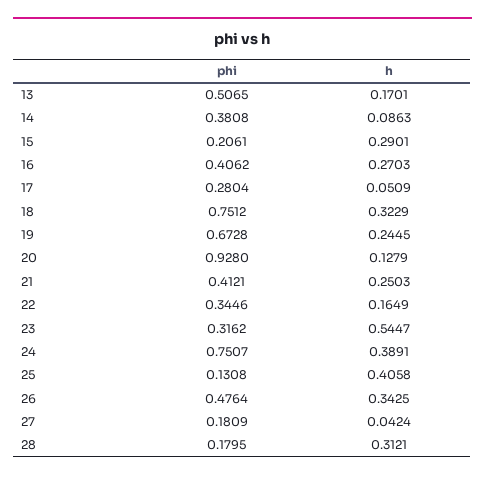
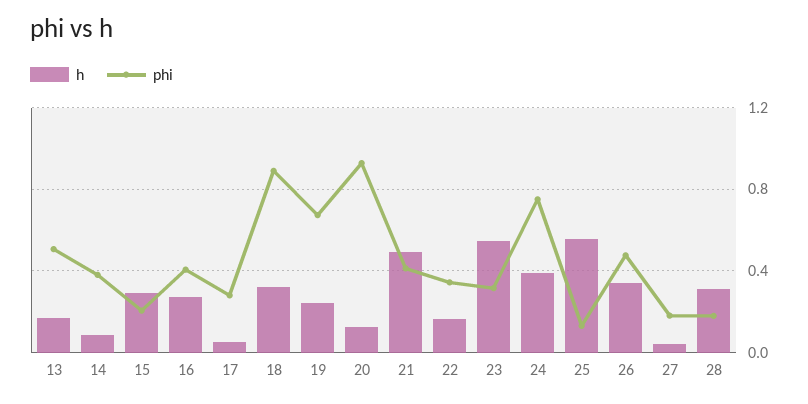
  {
    "phi": {
      "13": 0.5065,
      "14": 0.3808,
      "15": 0.2061,
      "16": 0.4062,
      "17": 0.2804,
-     "18": 0.7512,
+     "18": 0.9,
      "19": 0.6728,
      "20": 0.928,
      "21": 0.4121,
      "22": 0.3446,
      "23": 0.3162,
      "24": 0.7507,
      "25": 0.1308,
      "26": 0.4764,
      "27": 0.1809,
      "28": 0.1795
    },
    "h": {
      "13": 0.1701,
      "14": 0.0863,
      "15": 0.2901,
      "16": 0.2703,
      "17": 0.0509,
      "18": 0.3229,
      "19": 0.2445,
      "20": 0.1279,
-     "21": 0.2503,
+     "21": 0.5,
      "22": 0.1649,
      "23": 0.5447,
      "24": 0.3891,
-     "25": 0.4058,
+     "25": 0.55,
      "26": 0.3425,
      "27": 0.0424,
      "28": 0.3121
    }
  }

